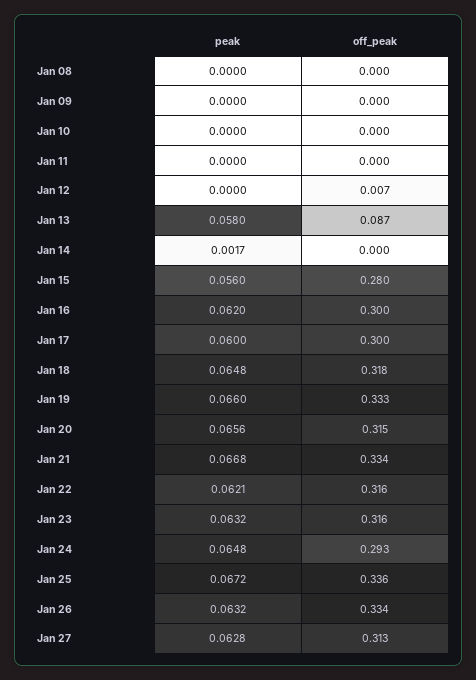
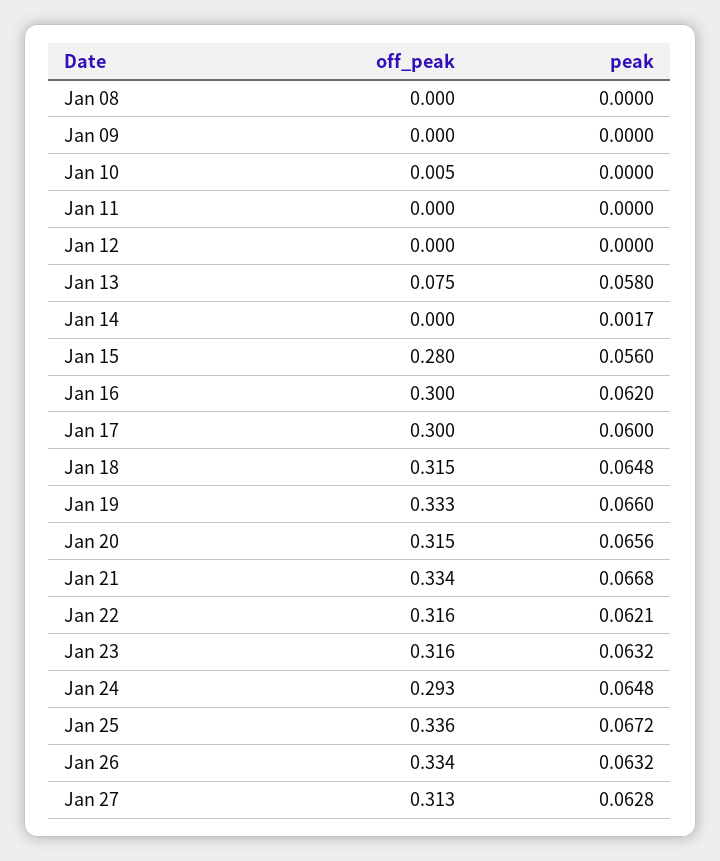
  {
    "peak": {
      "Jan 08": 0,
      "Jan 09": 0,
      "Jan 10": 0,
      "Jan 11": 0,
      "Jan 12": 0,
      "Jan 13": 0.058,
      "Jan 14": 0.0017,
      "Jan 15": 0.056,
      "Jan 16": 0.062,
      "Jan 17": 0.06,
      "Jan 18": 0.0648,
      "Jan 19": 0.066,
      "Jan 20": 0.0656,
      "Jan 21": 0.0668,
      "Jan 22": 0.0621,
      "Jan 23": 0.0632,
      "Jan 24": 0.0648,
      "Jan 25": 0.0672,
      "Jan 26": 0.0632,
      "Jan 27": 0.0628
    },
    "off_peak": {
      "Jan 08": 0,
      "Jan 09": 0,
-     "Jan 10": 0,
+     "Jan 10": 0.005,
      "Jan 11": 0,
-     "Jan 12": 0.007,
+     "Jan 12": 0,
-     "Jan 13": 0.087,
+     "Jan 13": 0.075,
      "Jan 14": 0,
      "Jan 15": 0.28,
      "Jan 16": 0.3,
      "Jan 17": 0.3,
-     "Jan 18": 0.318,
+     "Jan 18": 0.315,
      "Jan 19": 0.333,
      "Jan 20": 0.315,
      "Jan 21": 0.334,
      "Jan 22": 0.316,
      "Jan 23": 0.316,
      "Jan 24": 0.293,
      "Jan 25": 0.336,
      "Jan 26": 0.334,
      "Jan 27": 0.313
    }
  }

